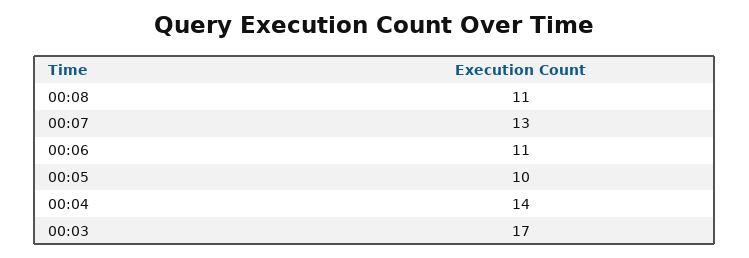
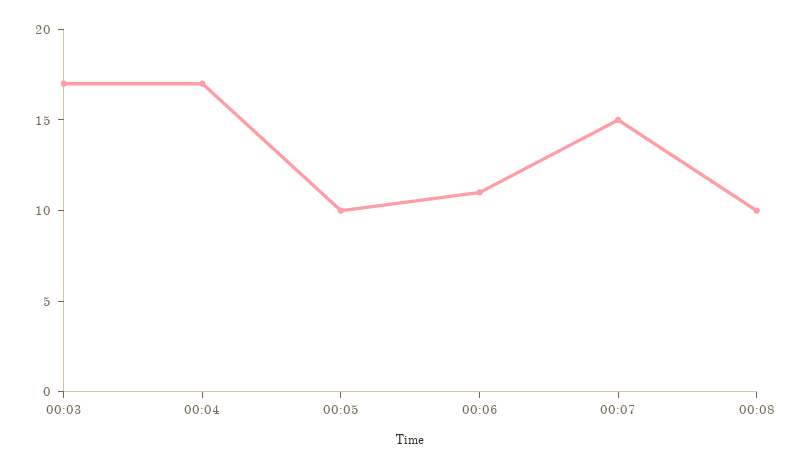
  {
-   "00:08": 11,
+   "00:08": 10,
-   "00:07": 13,
+   "00:07": 15,
    "00:06": 11,
    "00:05": 10,
-   "00:04": 14,
+   "00:04": 17,
    "00:03": 17
  }

